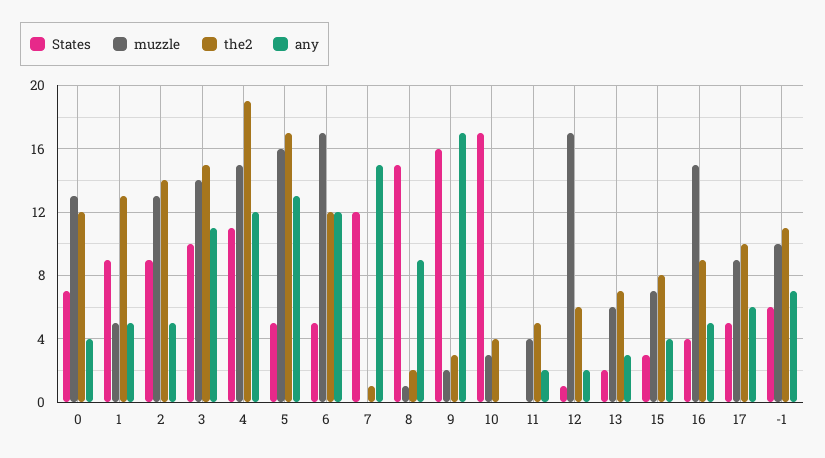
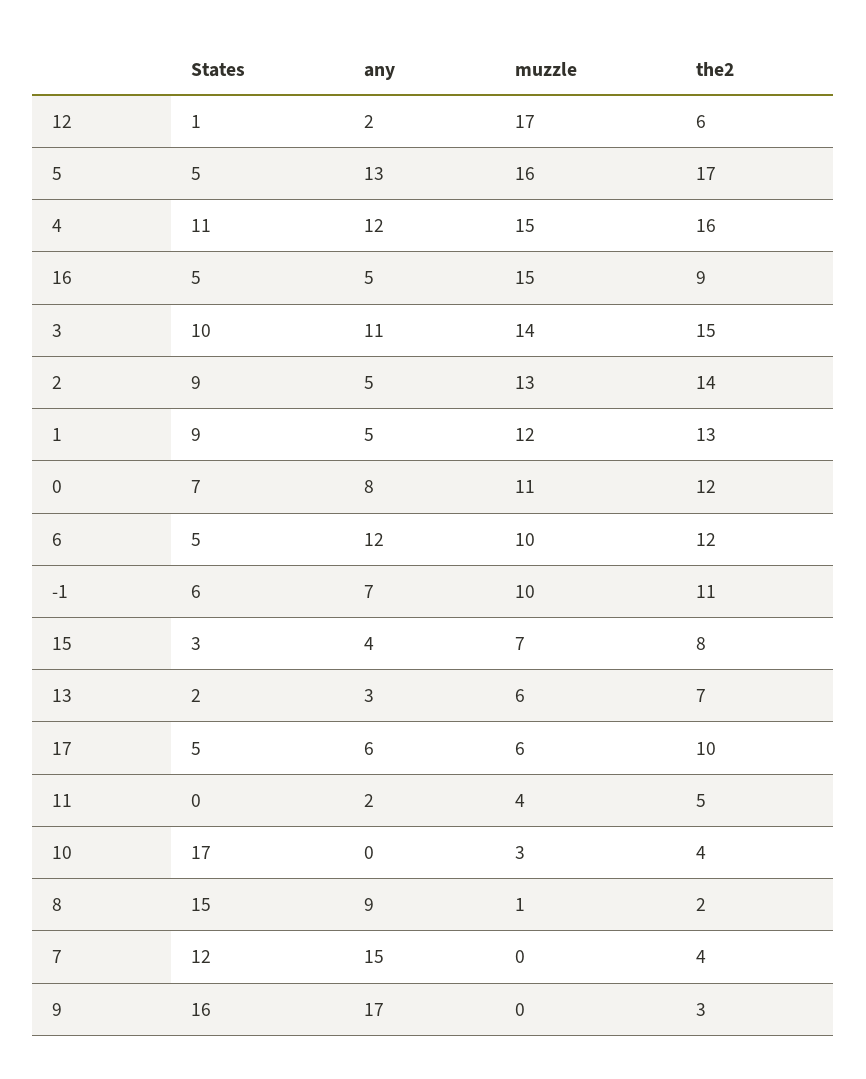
  {
    "States": {
      "0": 7,
      "1": 9,
      "2": 9,
      "3": 10,
      "4": 11,
      "5": 5,
      "6": 5,
      "7": 12,
      "8": 15,
      "9": 16,
      "10": 17,
      "11": 0,
      "12": 1,
      "13": 2,
      "15": 3,
-     "16": 4,
+     "16": 5,
      "17": 5,
      "-1": 6
    },
    "muzzle": {
-     "0": 13,
+     "0": 11,
-     "1": 5,
+     "1": 12,
      "2": 13,
      "3": 14,
      "4": 15,
      "5": 16,
-     "6": 17,
+     "6": 10,
      "7": 0,
      "8": 1,
-     "9": 2,
+     "9": 0,
      "10": 3,
      "11": 4,
      "12": 17,
      "13": 6,
      "15": 7,
      "16": 15,
-     "17": 9,
+     "17": 6,
      "-1": 10
    },
    "the2": {
      "0": 12,
      "1": 13,
      "2": 14,
      "3": 15,
-     "4": 19,
+     "4": 16,
      "5": 17,
      "6": 12,
-     "7": 1,
+     "7": 4,
      "8": 2,
      "9": 3,
      "10": 4,
      "11": 5,
      "12": 6,
      "13": 7,
      "15": 8,
      "16": 9,
      "17": 10,
      "-1": 11
    },
    "any": {
-     "0": 4,
+     "0": 8,
      "1": 5,
      "2": 5,
      "3": 11,
      "4": 12,
      "5": 13,
      "6": 12,
      "7": 15,
      "8": 9,
      "9": 17,
      "10": 0,
      "11": 2,
      "12": 2,
      "13": 3,
      "15": 4,
      "16": 5,
      "17": 6,
      "-1": 7
    }
  }

